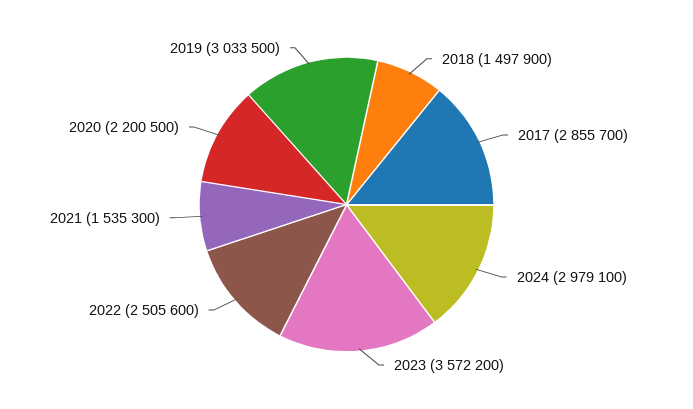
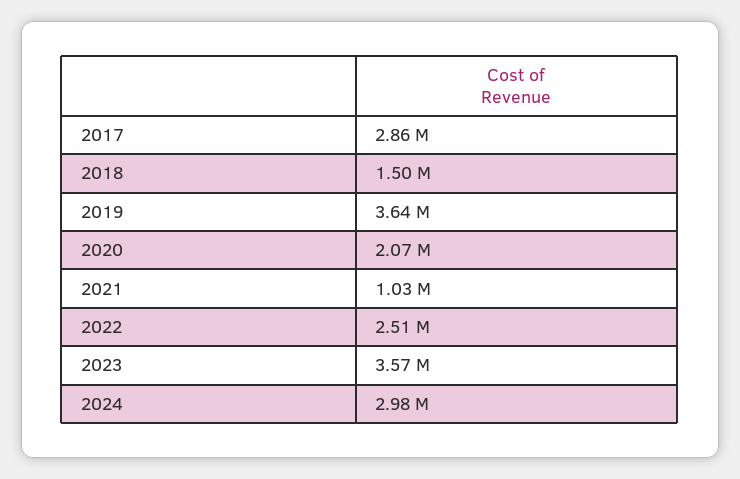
  {
    "2018": 1497900,
    "2017": 2855700,
    "2024": 2979100,
    "2023": 3572200,
    "2022": 2505600,
-   "2021": 1535300,
+   "2021": 1030000,
-   "2020": 2200500,
+   "2020": 2070000,
-   "2019": 3033500
+   "2019": 3640000
  }

